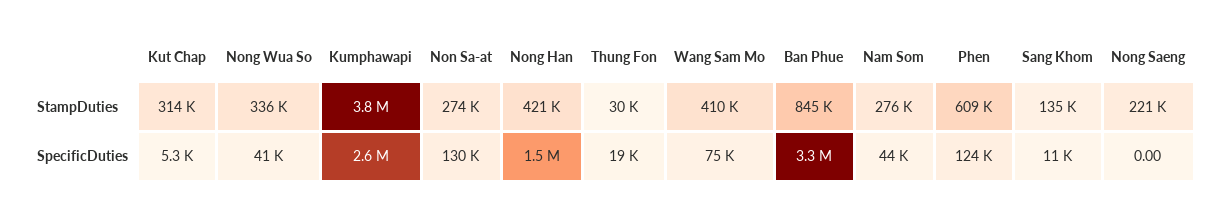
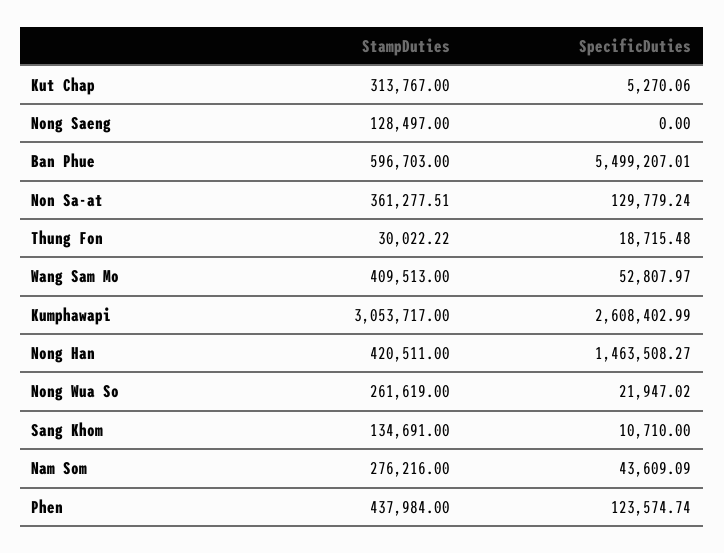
  {
    "Kut Chap": {
      "StampDuties": 313767,
      "SpecificDuties": 5270.06
    },
    "Nong Wua So": {
-     "StampDuties": 336000,
+     "StampDuties": 261619,
-     "SpecificDuties": 41000
+     "SpecificDuties": 21947.02
    },
    "Kumphawapi": {
-     "StampDuties": 3800000,
+     "StampDuties": 3053717,
      "SpecificDuties": 2608402.99
    },
    "Non Sa-at": {
-     "StampDuties": 274000,
+     "StampDuties": 361277.51,
      "SpecificDuties": 129779.24
    },
    "Nong Han": {
      "StampDuties": 420511,
      "SpecificDuties": 1463508.27
    },
    "Thung Fon": {
      "StampDuties": 30022.22,
      "SpecificDuties": 18715.48
    },
    "Wang Sam Mo": {
      "StampDuties": 409513,
-     "SpecificDuties": 75000
+     "SpecificDuties": 52807.97
    },
    "Ban Phue": {
-     "StampDuties": 845000,
+     "StampDuties": 596703,
-     "SpecificDuties": 3300000
+     "SpecificDuties": 5499207.01
    },
    "Nam Som": {
      "StampDuties": 276216,
      "SpecificDuties": 43609.09
    },
    "Phen": {
-     "StampDuties": 609000,
+     "StampDuties": 437984,
      "SpecificDuties": 123574.74
    },
    "Sang Khom": {
      "StampDuties": 134691,
      "SpecificDuties": 10710
    },
    "Nong Saeng": {
-     "StampDuties": 221000,
+     "StampDuties": 128497,
      "SpecificDuties": 0
    }
  }

